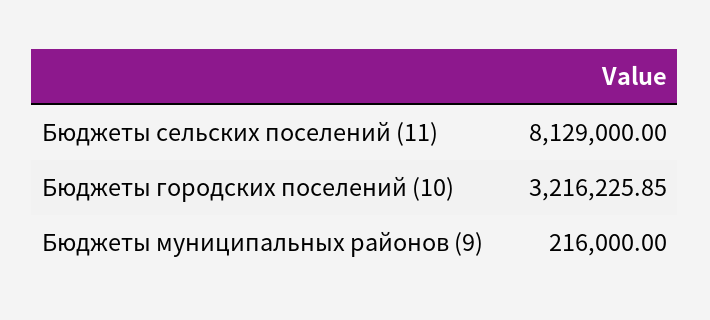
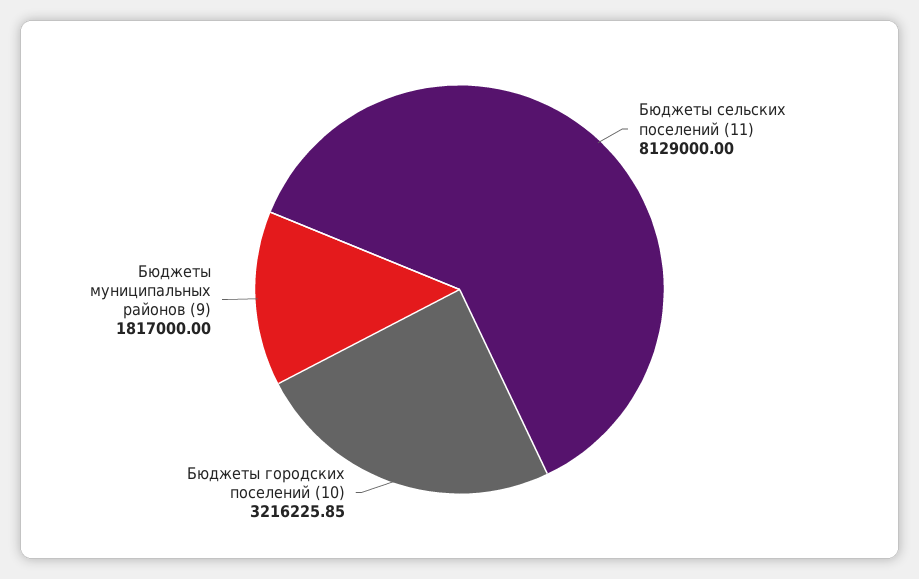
  {
    "Бюджеты сельских поселений (11)": 8129000,
    "Бюджеты городских поселений (10)": 3216225.85,
-   "Бюджеты муниципальных районов (9)": 216000
+   "Бюджеты муниципальных районов (9)": 1817000
  }

